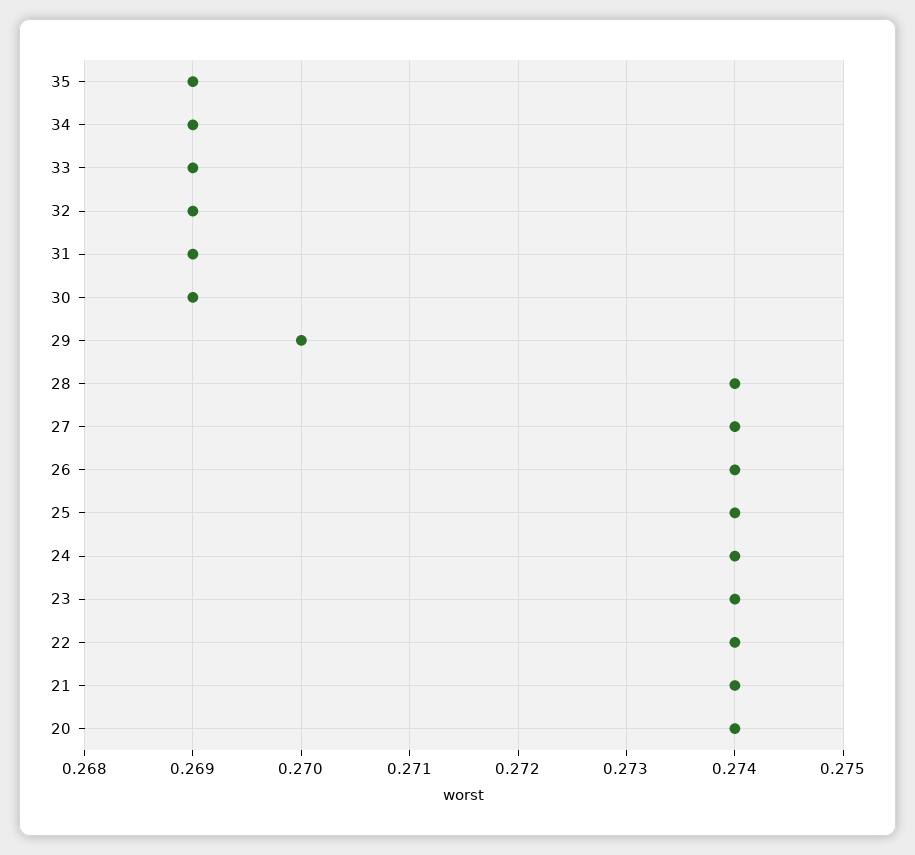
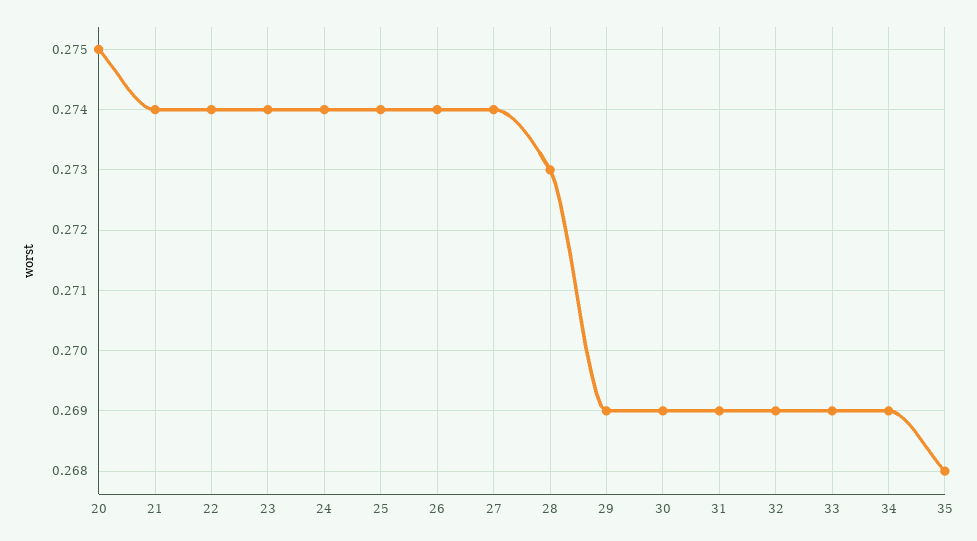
  {
-   "35": 0.269,
+   "35": 0.268,
    "34": 0.269,
    "33": 0.269,
    "32": 0.269,
    "31": 0.269,
    "30": 0.269,
-   "29": 0.27,
+   "29": 0.269,
-   "28": 0.274,
+   "28": 0.273,
    "27": 0.274,
    "26": 0.274,
    "25": 0.274,
    "24": 0.274,
    "23": 0.274,
    "22": 0.274,
    "21": 0.274,
-   "20": 0.274
+   "20": 0.275
  }

